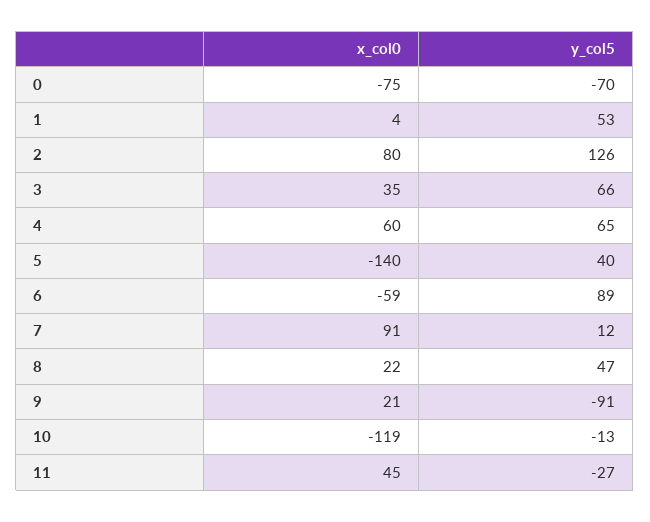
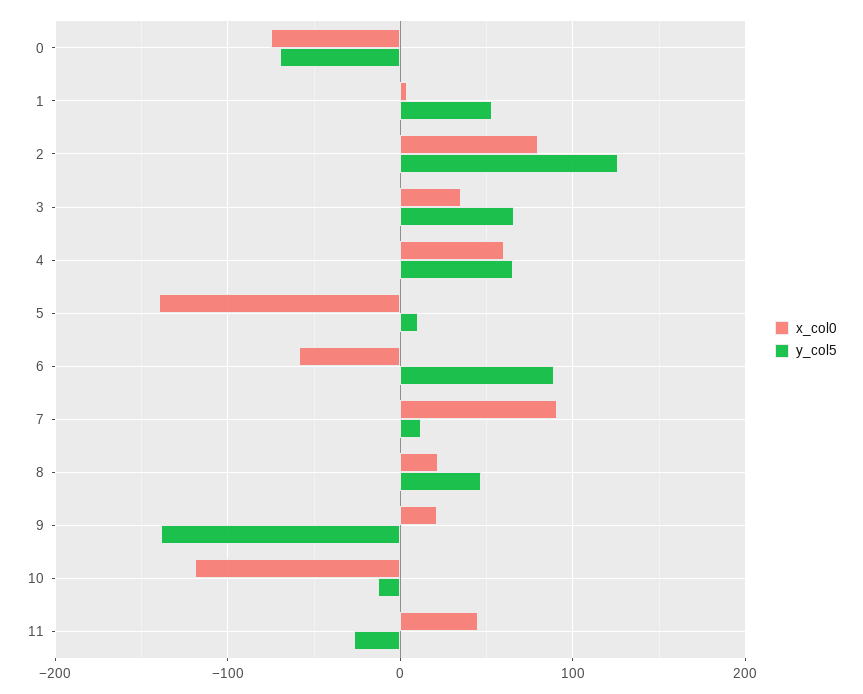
  {
    "x_col0": {
      "0": -75,
      "1": 4,
      "2": 80,
      "3": 35,
      "4": 60,
      "5": -140,
      "6": -59,
      "7": 91,
      "8": 22,
      "9": 21,
      "10": -119,
      "11": 45
    },
    "y_col5": {
      "0": -70,
      "1": 53,
      "2": 126,
      "3": 66,
      "4": 65,
-     "5": 40,
+     "5": 10,
      "6": 89,
      "7": 12,
      "8": 47,
-     "9": -91,
+     "9": -140,
      "10": -13,
      "11": -27
    }
  }

